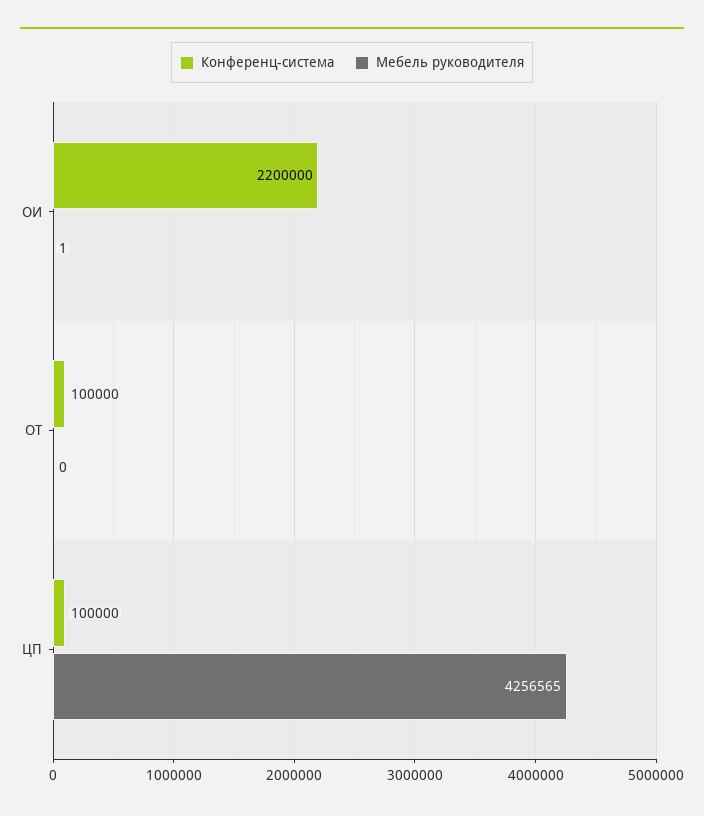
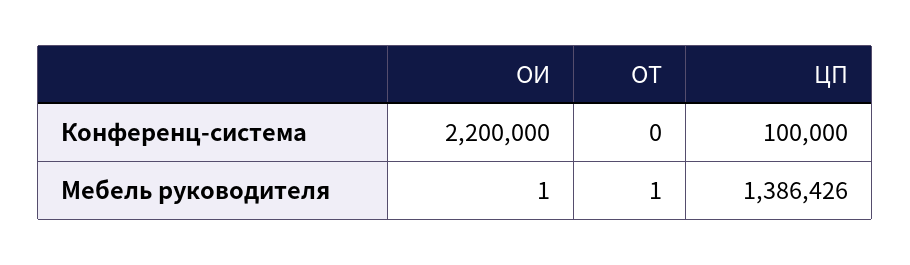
  {
    "Конференц-система": {
      "ОИ": 2200000,
-     "ОТ": 100000,
+     "ОТ": 0,
      "ЦП": 100000
    },
    "Мебель руководителя": {
      "ОИ": 1,
-     "ОТ": 0,
+     "ОТ": 1,
-     "ЦП": 4256565
+     "ЦП": 1386426
    }
  }

